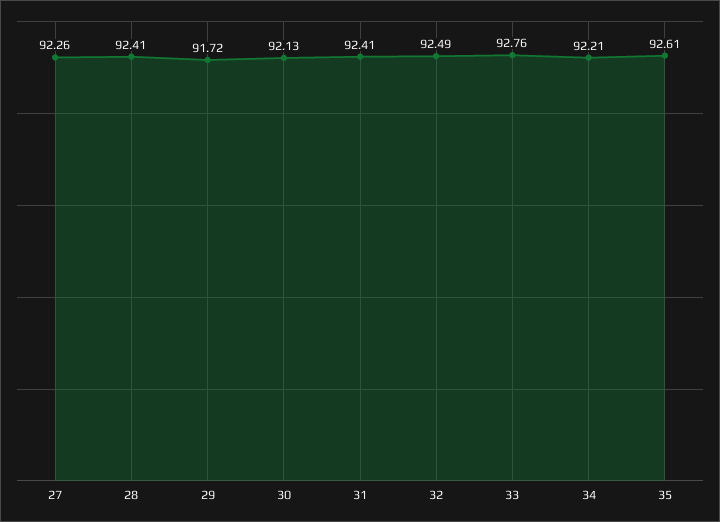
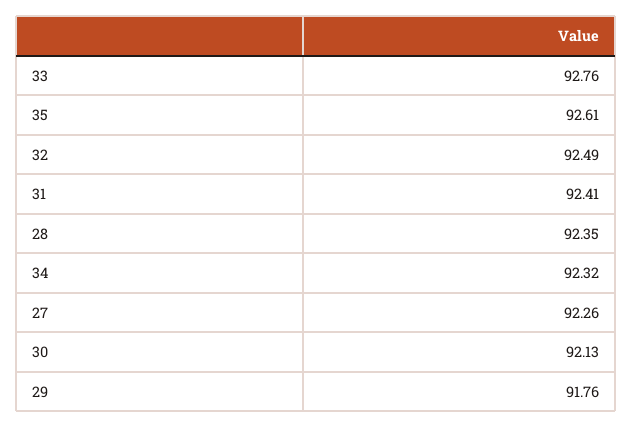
  {
    "27": 92.26,
-   "28": 92.41,
+   "28": 92.35,
-   "29": 91.72,
+   "29": 91.76,
    "30": 92.13,
    "31": 92.41,
    "32": 92.49,
    "33": 92.76,
-   "34": 92.21,
+   "34": 92.32,
    "35": 92.61
  }

